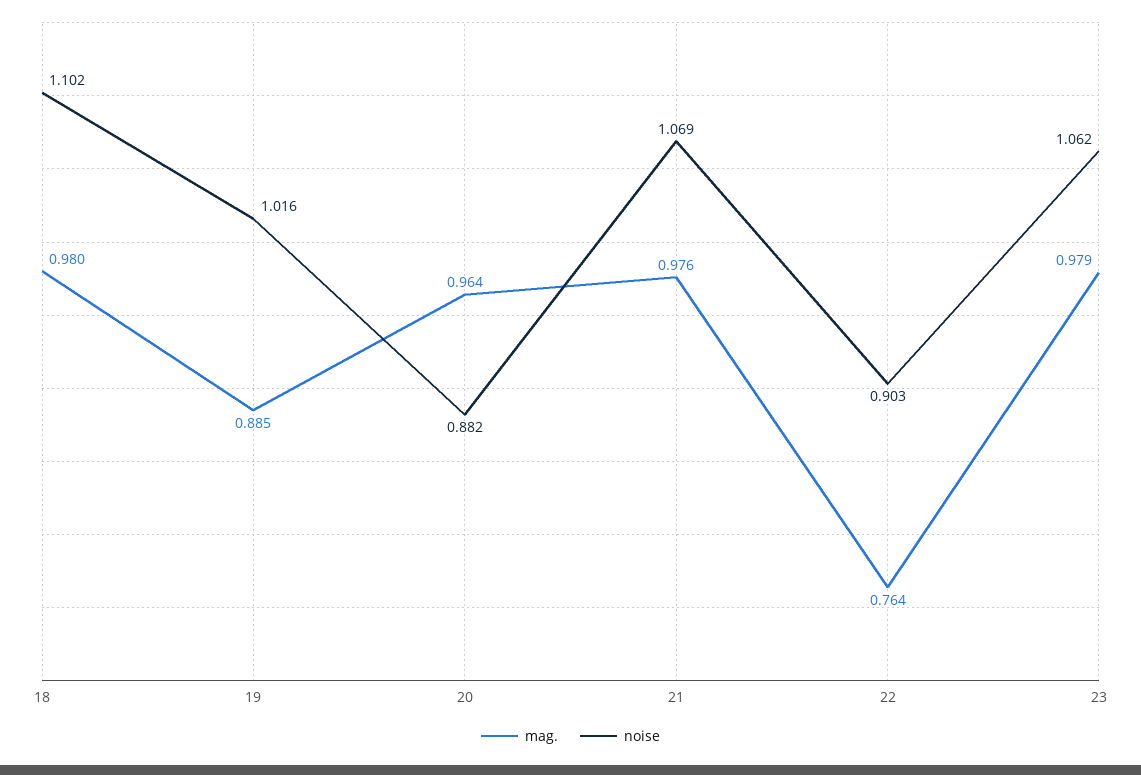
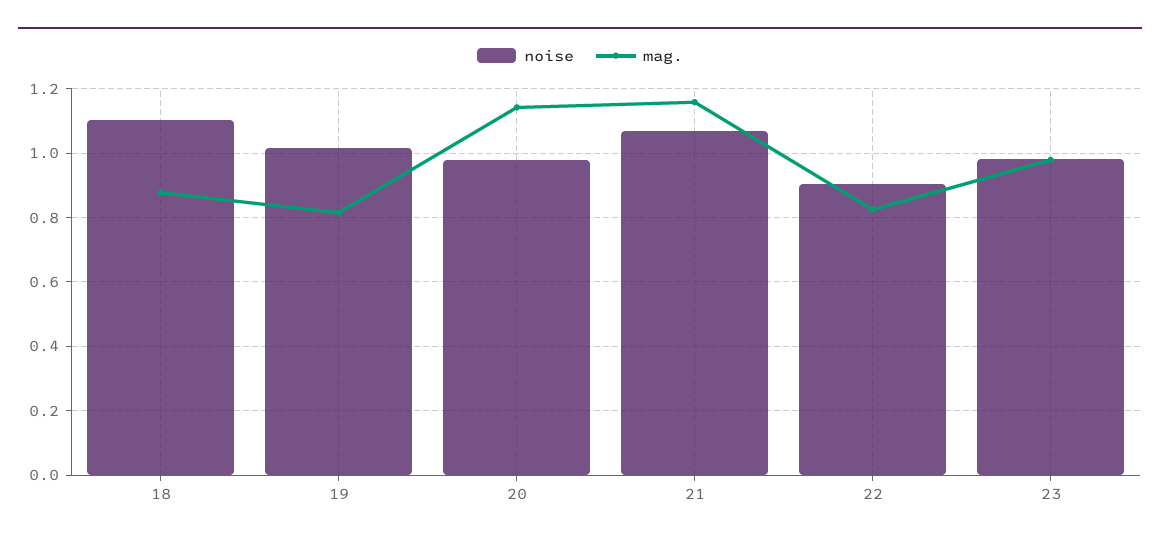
  {
    "mag.": {
-     "18": 0.98,
+     "18": 0.88,
-     "19": 0.885,
+     "19": 0.82,
-     "20": 0.964,
+     "20": 1.14,
-     "21": 0.976,
+     "21": 1.16,
-     "22": 0.764,
+     "22": 0.82,
      "23": 0.979
    },
    "noise": {
      "18": 1.102,
      "19": 1.016,
-     "20": 0.882,
+     "20": 0.98,
      "21": 1.069,
      "22": 0.903,
-     "23": 1.062
+     "23": 0.98
    }
  }

